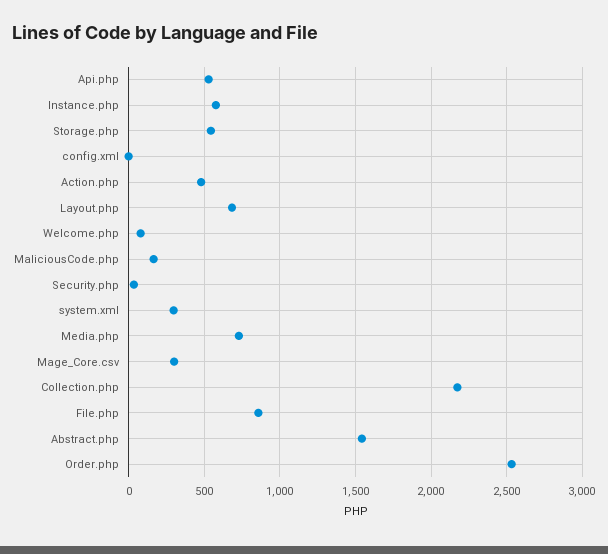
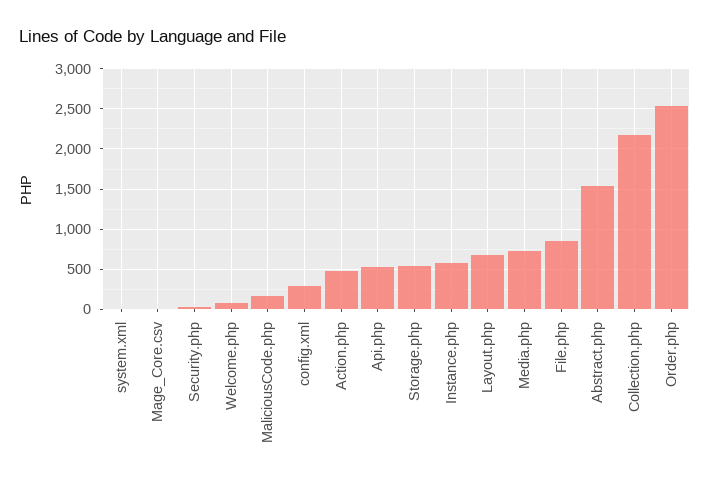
  {
    "Api.php": 550,
    "Instance.php": 600,
    "Storage.php": 550,
-   "config.xml": 0,
+   "config.xml": 300,
    "Action.php": 500,
    "Layout.php": 700,
    "Welcome.php": 100,
    "MaliciousCode.php": 150,
    "Security.php": 50,
-   "system.xml": 300,
+   "system.xml": 0,
    "Media.php": 750,
-   "Mage_Core.csv": 300,
+   "Mage_Core.csv": 0,
    "Collection.php": 2150,
    "File.php": 850,
    "Abstract.php": 1550,
    "Order.php": 2550
  }

